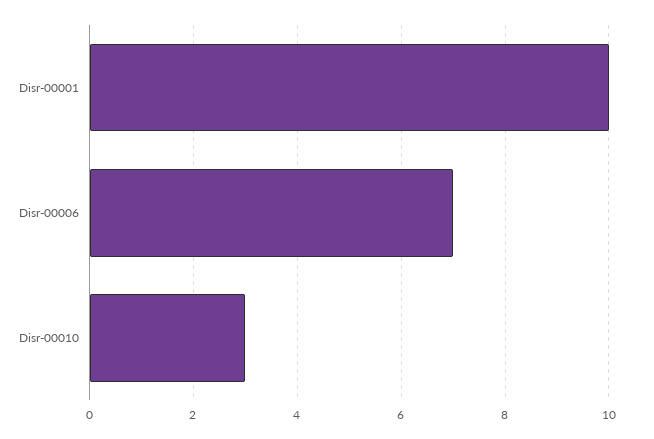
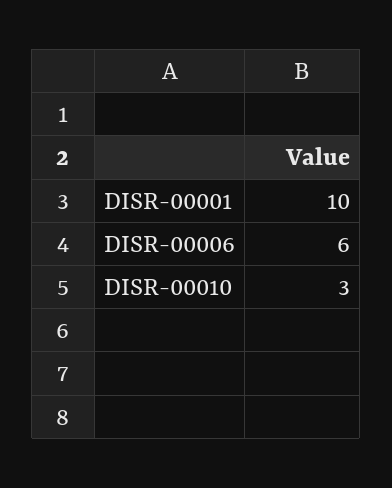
  {
    "Disr-00001": 10,
-   "Disr-00006": 7,
+   "Disr-00006": 6,
    "Disr-00010": 3
  }

